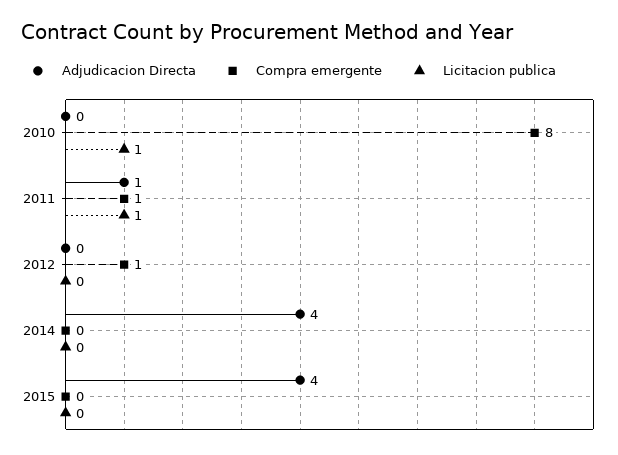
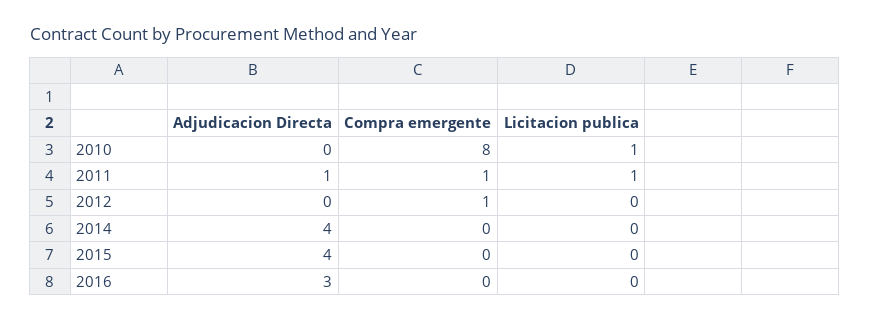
  {
    "Adjudicacion Directa": {
      "2010": 0,
      "2011": 1,
      "2012": 0,
      "2014": 4,
-     "2015": 4
+     "2015": 4,
+     "2016": 3
    },
    "Compra emergente": {
      "2010": 8,
      "2011": 1,
      "2012": 1,
      "2014": 0,
-     "2015": 0
+     "2015": 0,
+     "2016": 0
    },
    "Licitacion publica": {
      "2010": 1,
      "2011": 1,
      "2012": 0,
      "2014": 0,
-     "2015": 0
+     "2015": 0,
+     "2016": 0
    }
  }

